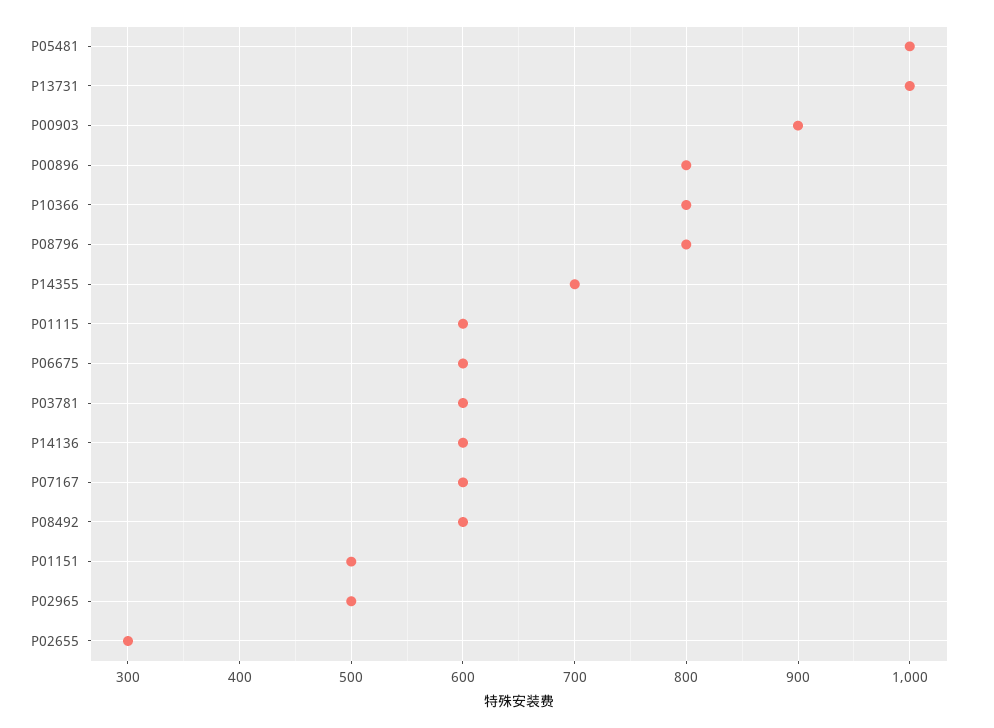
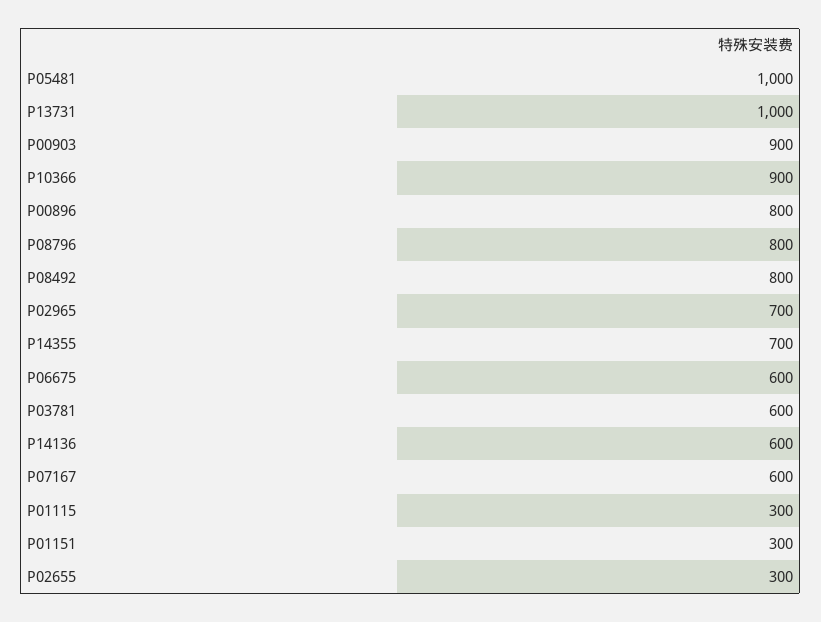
  {
    "P05481": 1000,
    "P13731": 1000,
    "P00903": 900,
    "P00896": 800,
-   "P10366": 800,
+   "P10366": 900,
    "P08796": 800,
    "P14355": 700,
-   "P01115": 600,
+   "P01115": 300,
    "P06675": 600,
    "P03781": 600,
    "P14136": 600,
    "P07167": 600,
-   "P08492": 600,
+   "P08492": 800,
-   "P01151": 500,
+   "P01151": 300,
-   "P02965": 500,
+   "P02965": 700,
    "P02655": 300
  }

